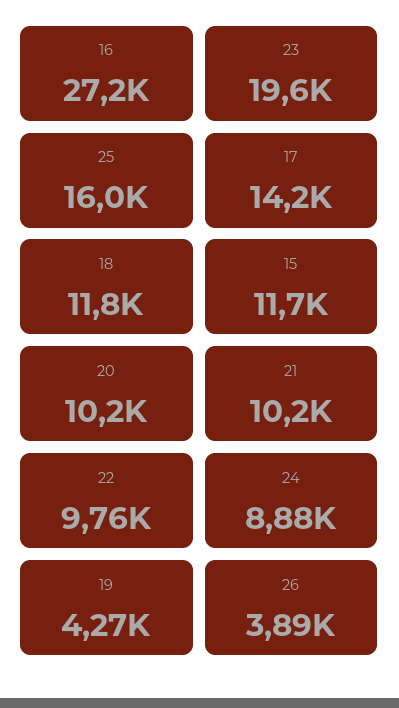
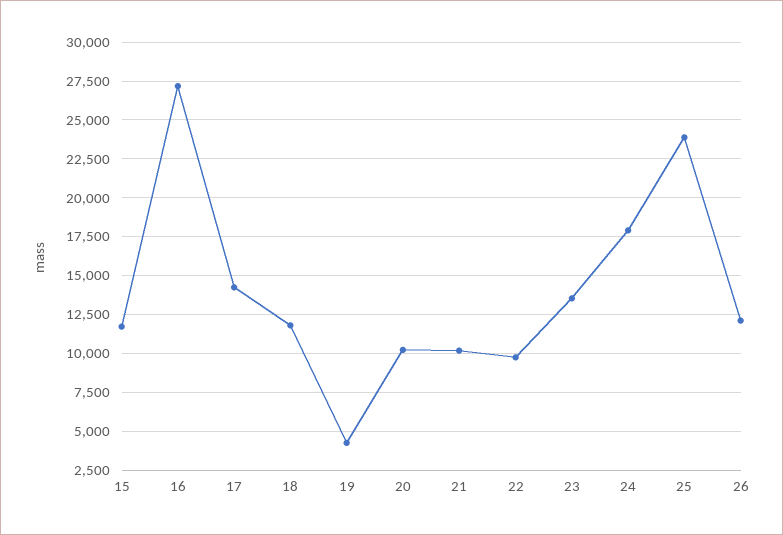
  {
    "16": 27200,
-   "23": 19600,
+   "23": 13500,
-   "25": 16000,
+   "25": 24000,
    "17": 14200,
    "18": 11800,
    "15": 11700,
    "20": 10200,
    "21": 10200,
    "22": 9760,
-   "24": 8880,
+   "24": 18000,
    "19": 4270,
-   "26": 3890
+   "26": 12000
  }

